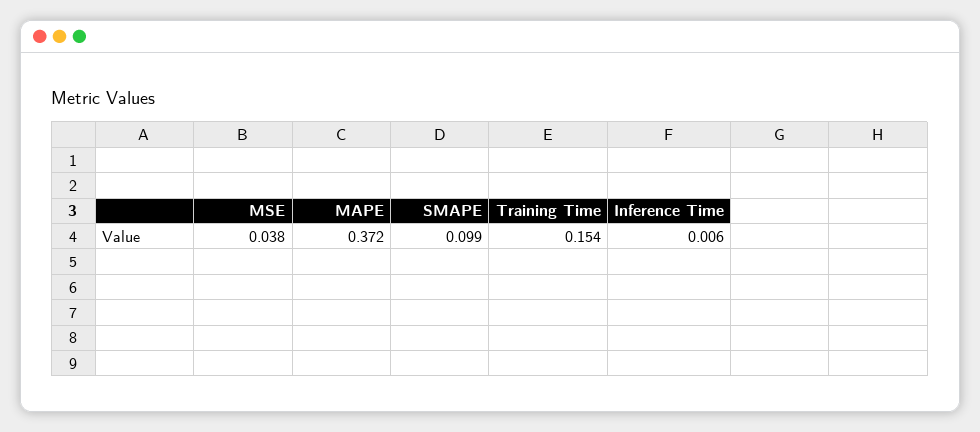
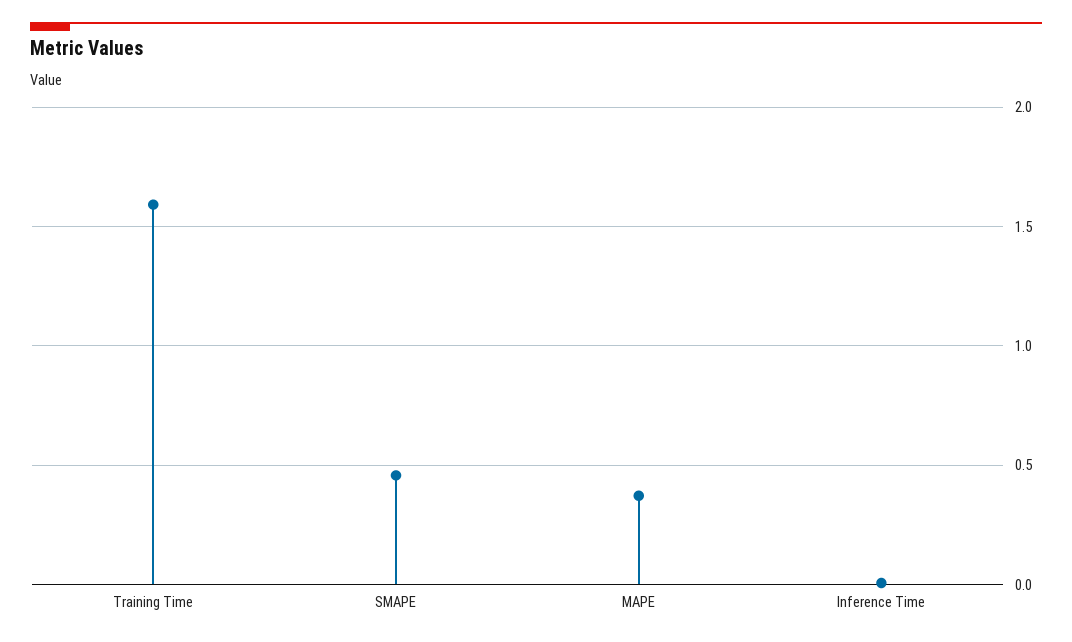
  {
-   "MSE": 0.038,
    "MAPE": 0.372,
-   "SMAPE": 0.099,
+   "SMAPE": 0.45,
-   "Training Time": 0.154,
+   "Training Time": 1.6,
    "Inference Time": 0.006
  }

